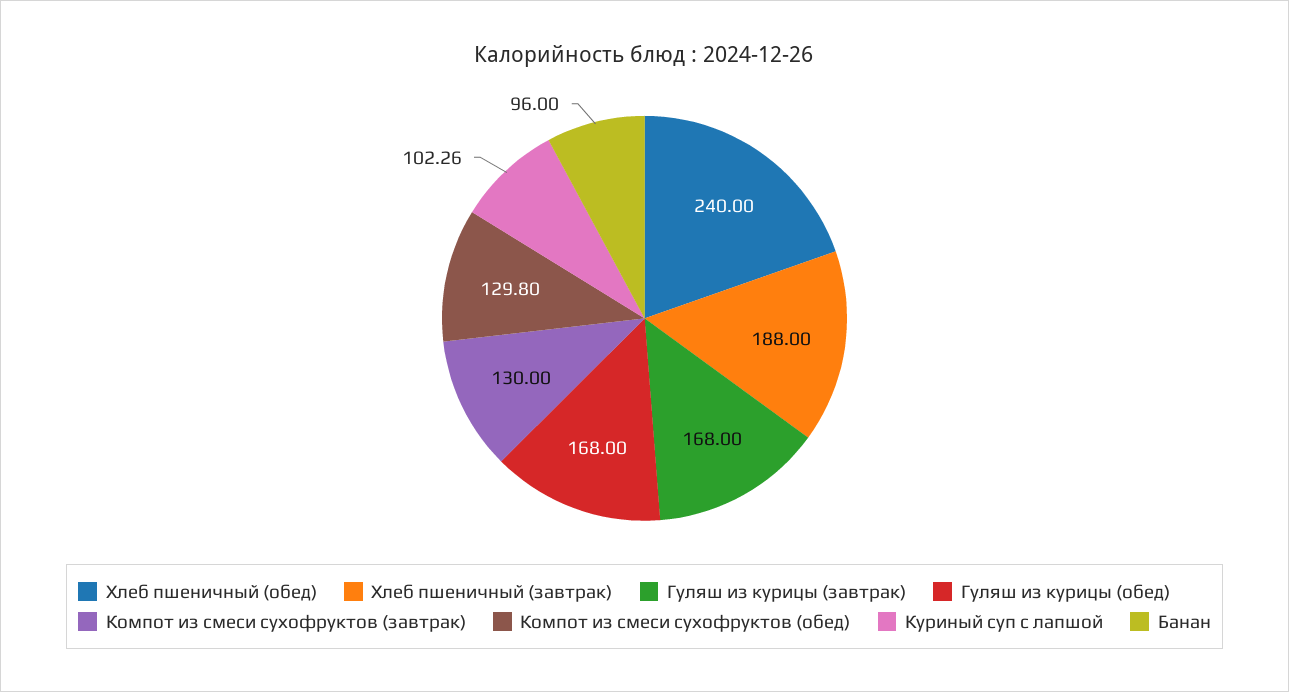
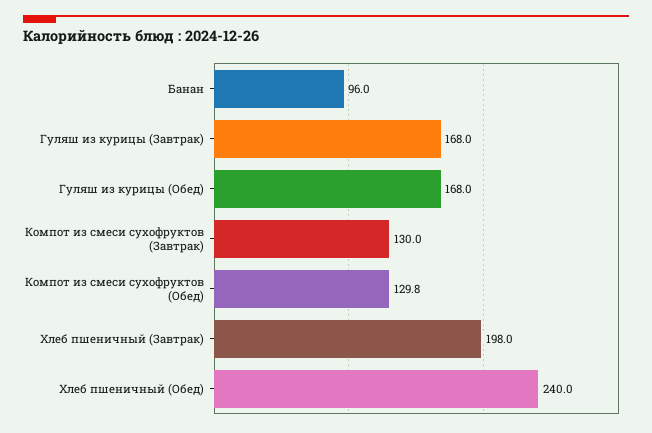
  {
    "Хлеб пшеничный (обед)": 240,
-   "Хлеб пшеничный (завтрак)": 188,
+   "Хлеб пшеничный (завтрак)": 198,
    "Гуляш из курицы (завтрак)": 168,
    "Гуляш из курицы (обед)": 168,
    "Компот из смеси сухофруктов (завтрак)": 130,
    "Компот из смеси сухофруктов (обед)": 129.8,
-   "Куриный суп с лапшой": 102.26,
    "Банан": 96
  }

